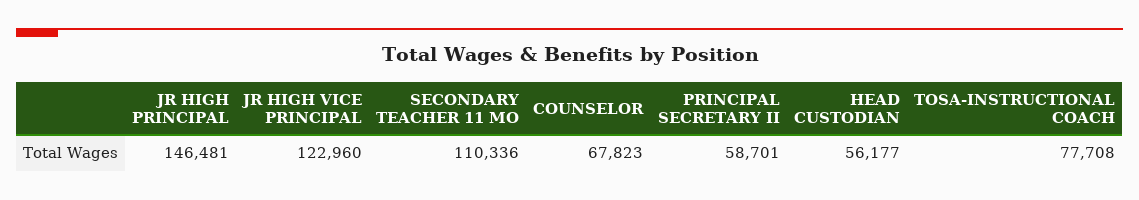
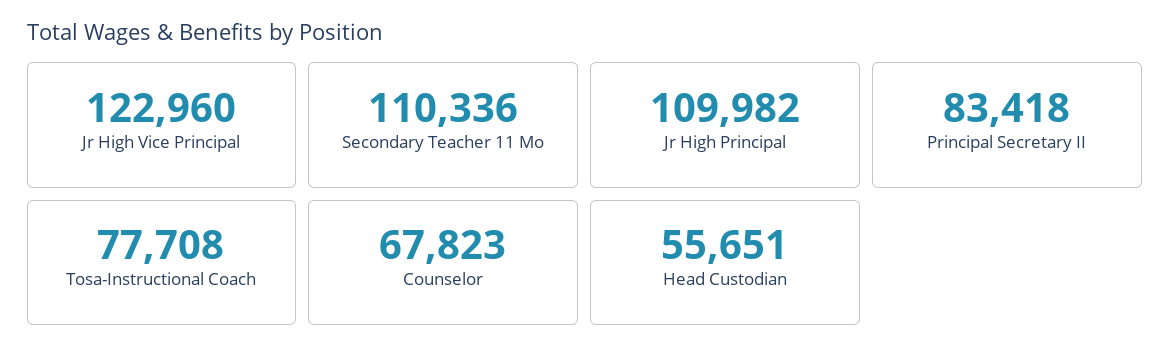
  {
-   "JR HIGH PRINCIPAL": 146481,
+   "JR HIGH PRINCIPAL": 109982,
    "JR HIGH VICE PRINCIPAL": 122960,
    "SECONDARY TEACHER 11 MO": 110336,
    "COUNSELOR": 67823,
-   "PRINCIPAL SECRETARY II": 58701,
+   "PRINCIPAL SECRETARY II": 83418,
-   "HEAD CUSTODIAN": 56177,
+   "HEAD CUSTODIAN": 55651,
    "TOSA-INSTRUCTIONAL COACH": 77708
  }

